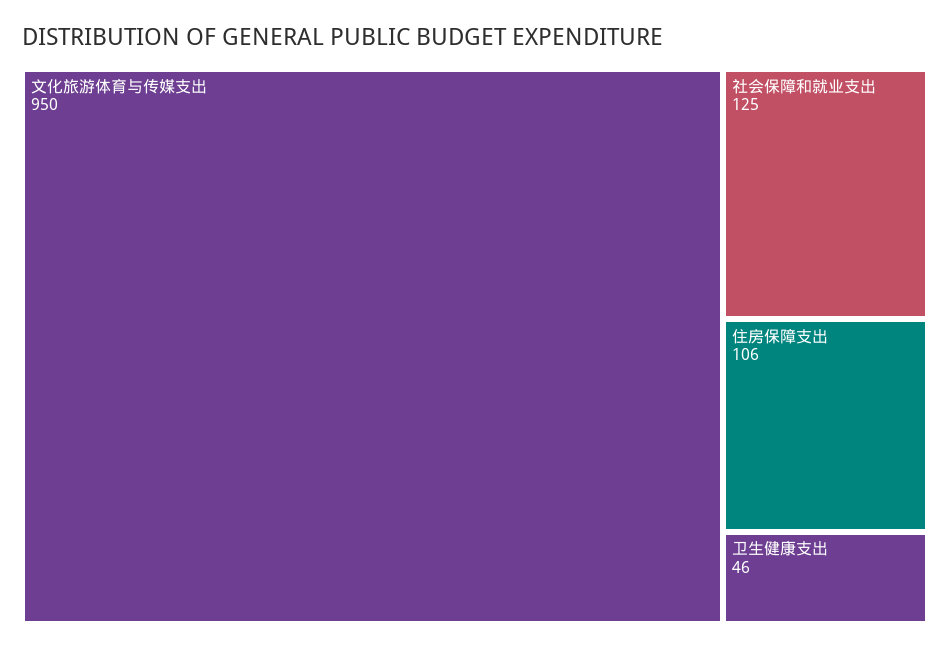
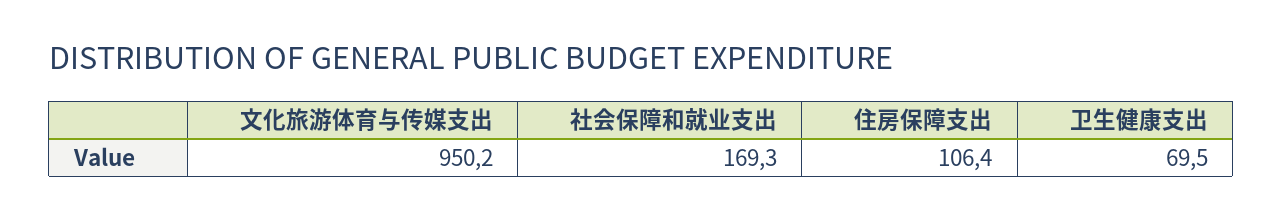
  {
    "文化旅游体育与传媒支出": 950.2,
-   "社会保障和就业支出": 125,
+   "社会保障和就业支出": 169.3,
    "住房保障支出": 106.4,
-   "卫生健康支出": 46
+   "卫生健康支出": 69.5
  }

